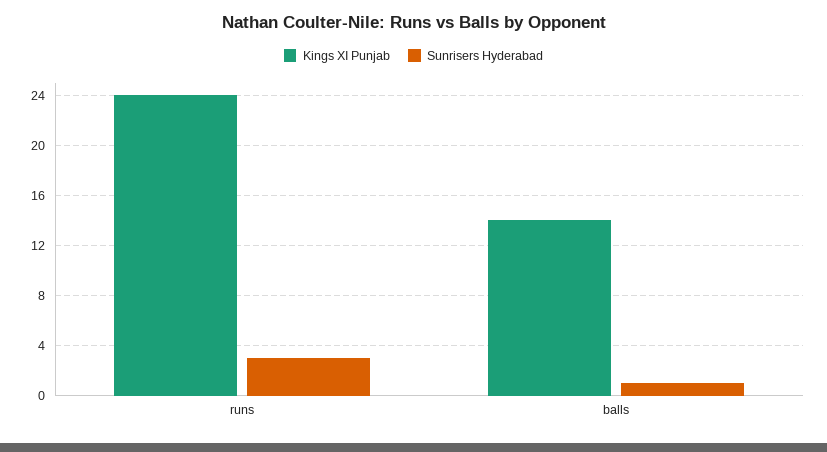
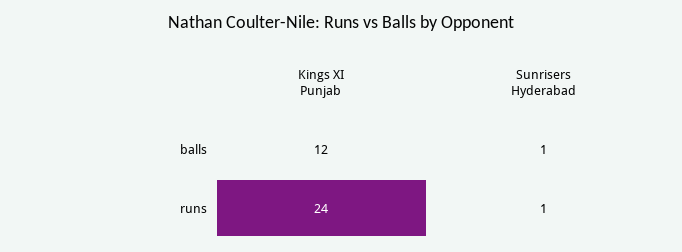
  {
    "Kings XI Punjab": {
      "runs": 24,
-     "balls": 14
+     "balls": 12
    },
    "Sunrisers Hyderabad": {
-     "runs": 3,
+     "runs": 1,
      "balls": 1
    }
  }

